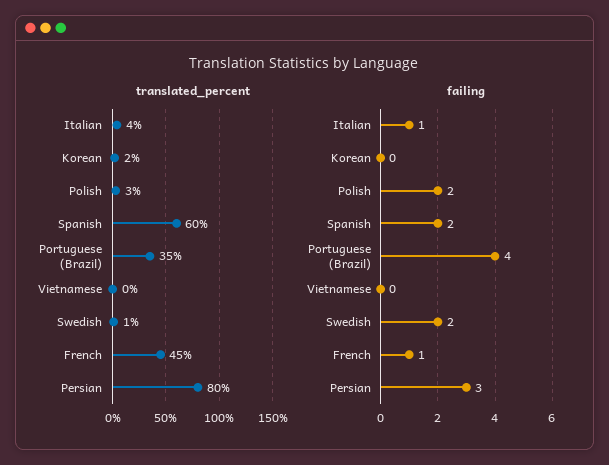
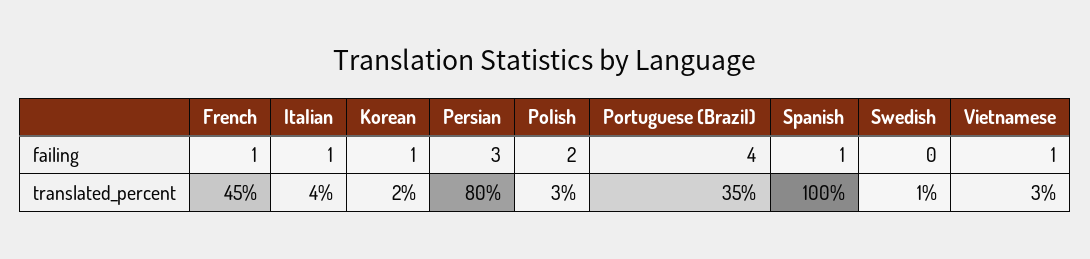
  {
    "translated_percent": {
      "Italian": 4,
      "Korean": 2,
      "Polish": 3,
-     "Spanish": 60,
+     "Spanish": 100,
      "Portuguese (Brazil)": 35,
-     "Vietnamese": 0,
+     "Vietnamese": 3,
      "Swedish": 1,
      "French": 45,
      "Persian": 80
    },
    "failing": {
      "Italian": 1,
-     "Korean": 0,
+     "Korean": 1,
      "Polish": 2,
-     "Spanish": 2,
+     "Spanish": 1,
      "Portuguese (Brazil)": 4,
-     "Vietnamese": 0,
+     "Vietnamese": 1,
-     "Swedish": 2,
+     "Swedish": 0,
      "French": 1,
      "Persian": 3
    }
  }

